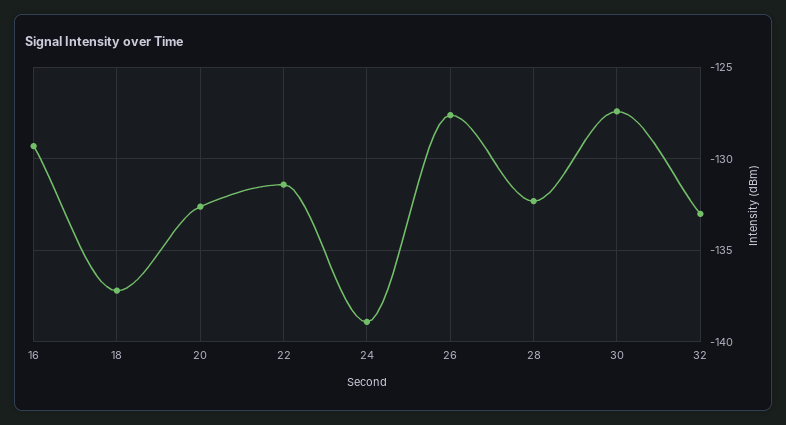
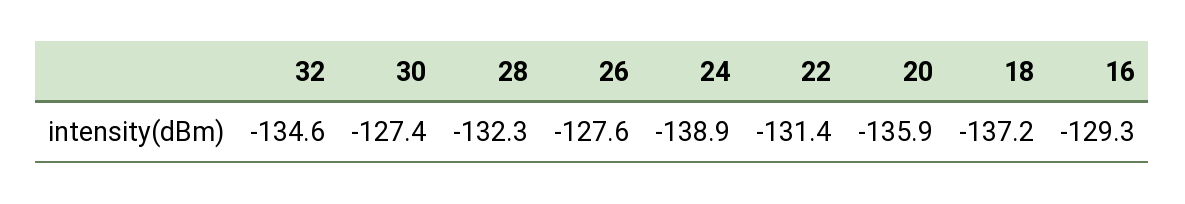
  {
    "16": -129.3,
    "18": -137.2,
-   "20": -132.5,
+   "20": -135.9,
    "22": -131.4,
    "24": -138.9,
    "26": -127.6,
    "28": -132.3,
    "30": -127.4,
-   "32": -133
+   "32": -134.6
  }

